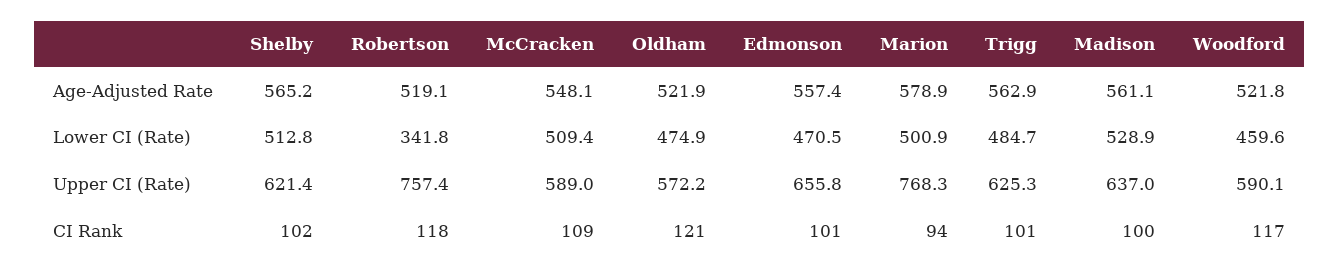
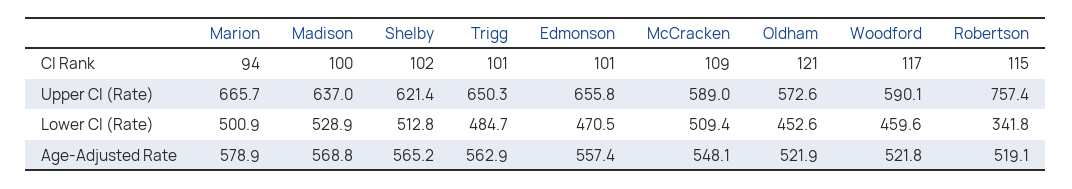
  {
    "Shelby": {
      "Age-Adjusted Rate": 565.2,
      "Lower CI (Rate)": 512.8,
      "Upper CI (Rate)": 621.4,
      "CI Rank": 102
    },
    "Robertson": {
      "Age-Adjusted Rate": 519.1,
      "Lower CI (Rate)": 341.8,
      "Upper CI (Rate)": 757.4,
-     "CI Rank": 118
+     "CI Rank": 115
    },
    "McCracken": {
      "Age-Adjusted Rate": 548.1,
      "Lower CI (Rate)": 509.4,
      "Upper CI (Rate)": 589,
      "CI Rank": 109
    },
    "Oldham": {
      "Age-Adjusted Rate": 521.9,
-     "Lower CI (Rate)": 474.9,
+     "Lower CI (Rate)": 452.6,
-     "Upper CI (Rate)": 572.2,
+     "Upper CI (Rate)": 572.6,
      "CI Rank": 121
    },
    "Edmonson": {
      "Age-Adjusted Rate": 557.4,
      "Lower CI (Rate)": 470.5,
      "Upper CI (Rate)": 655.8,
      "CI Rank": 101
    },
    "Marion": {
      "Age-Adjusted Rate": 578.9,
      "Lower CI (Rate)": 500.9,
-     "Upper CI (Rate)": 768.3,
+     "Upper CI (Rate)": 665.7,
      "CI Rank": 94
    },
    "Trigg": {
      "Age-Adjusted Rate": 562.9,
      "Lower CI (Rate)": 484.7,
-     "Upper CI (Rate)": 625.3,
+     "Upper CI (Rate)": 650.3,
      "CI Rank": 101
    },
    "Madison": {
-     "Age-Adjusted Rate": 561.1,
+     "Age-Adjusted Rate": 568.8,
      "Lower CI (Rate)": 528.9,
      "Upper CI (Rate)": 637,
      "CI Rank": 100
    },
    "Woodford": {
      "Age-Adjusted Rate": 521.8,
      "Lower CI (Rate)": 459.6,
      "Upper CI (Rate)": 590.1,
      "CI Rank": 117
    }
  }

